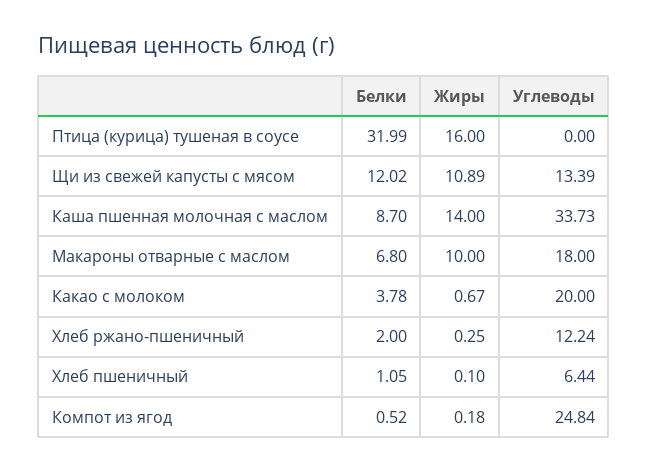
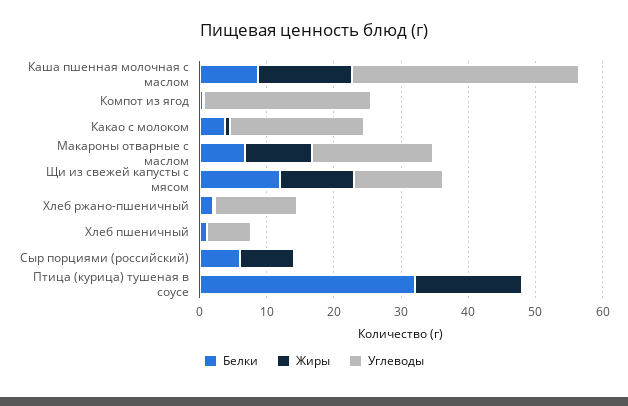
  {
    "Белки": {
      "Птица (курица) тушеная в соусе": 31.99,
      "Щи из свежей капусты с мясом": 12.02,
      "Каша пшенная молочная с маслом": 8.7,
      "Макароны отварные с маслом": 6.8,
      "Какао с молоком": 3.78,
      "Хлеб ржано-пшеничный": 2,
      "Хлеб пшеничный": 1.05,
-     "Компот из ягод": 0.52
+     "Компот из ягод": 0.52,
+     "Сыр порциями (российский)": 6
    },
    "Жиры": {
      "Птица (курица) тушеная в соусе": 16,
      "Щи из свежей капусты с мясом": 10.89,
      "Каша пшенная молочная с маслом": 14,
      "Макароны отварные с маслом": 10,
      "Какао с молоком": 0.67,
      "Хлеб ржано-пшеничный": 0.25,
      "Хлеб пшеничный": 0.1,
-     "Компот из ягод": 0.18
+     "Компот из ягод": 0.18,
+     "Сыр порциями (российский)": 8
    },
    "Углеводы": {
      "Птица (курица) тушеная в соусе": 0,
      "Щи из свежей капусты с мясом": 13.39,
      "Каша пшенная молочная с маслом": 33.73,
      "Макароны отварные с маслом": 18,
      "Какао с молоком": 20,
      "Хлеб ржано-пшеничный": 12.24,
      "Хлеб пшеничный": 6.44,
-     "Компот из ягод": 24.84
+     "Компот из ягод": 24.84,
+     "Сыр порциями (российский)": 0
    }
  }

